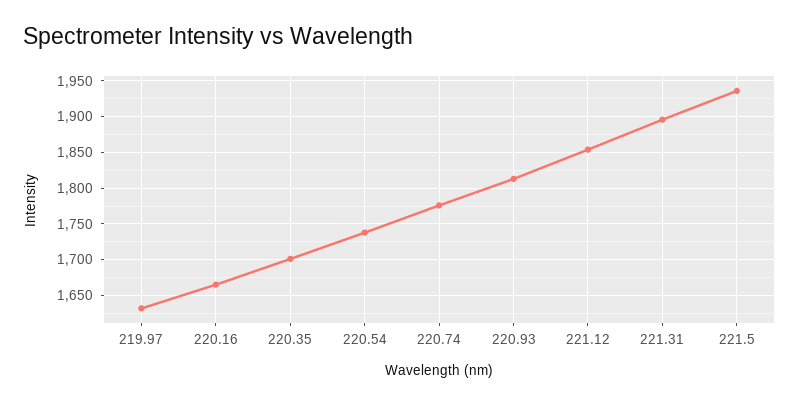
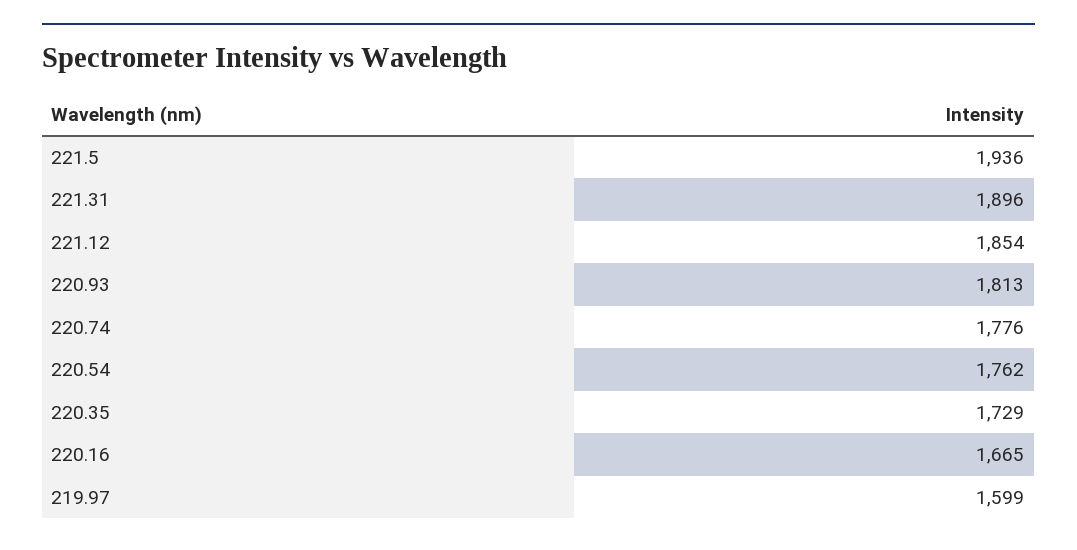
  {
-   "219.97": 1630,
+   "219.97": 1599,
    "220.16": 1665,
-   "220.35": 1700,
+   "220.35": 1729,
-   "220.54": 1740,
+   "220.54": 1762,
    "220.74": 1776,
    "220.93": 1813,
    "221.12": 1854,
    "221.31": 1896,
    "221.5": 1936
  }

